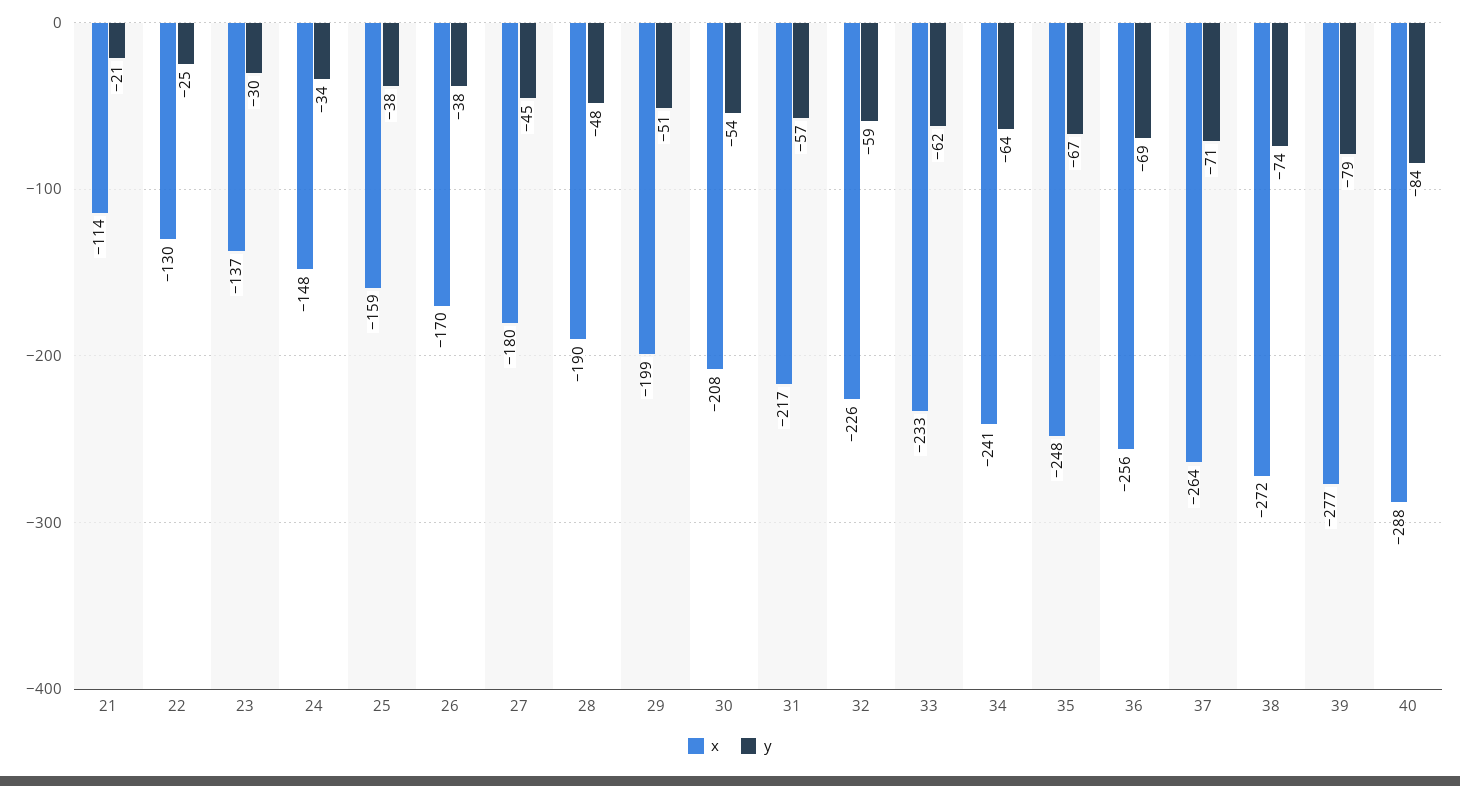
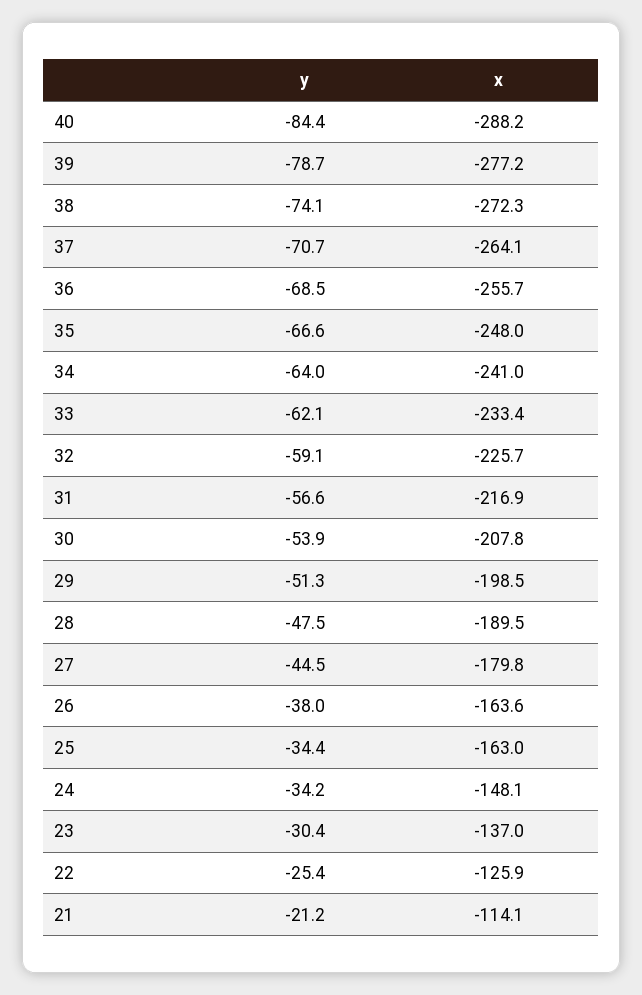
  {
    "x": {
      "21": -114.1,
-     "22": -130,
+     "22": -125.9,
      "23": -137,
      "24": -148.1,
-     "25": -159,
+     "25": -163,
-     "26": -170,
+     "26": -163.6,
      "27": -179.8,
      "28": -189.5,
      "29": -198.5,
      "30": -207.8,
      "31": -216.9,
      "32": -225.7,
      "33": -233.4,
      "34": -241,
      "35": -248,
      "36": -255.7,
      "37": -264.1,
      "38": -272.3,
      "39": -277.2,
      "40": -288.2
    },
    "y": {
      "21": -21.2,
      "22": -25.4,
      "23": -30.4,
      "24": -34.2,
-     "25": -38,
+     "25": -34.4,
      "26": -38,
      "27": -44.5,
      "28": -47.5,
      "29": -51.3,
      "30": -53.9,
      "31": -56.6,
      "32": -59.1,
      "33": -62.1,
      "34": -64,
      "35": -66.6,
      "36": -68.5,
      "37": -70.7,
      "38": -74.1,
      "39": -78.7,
      "40": -84.4
    }
  }

